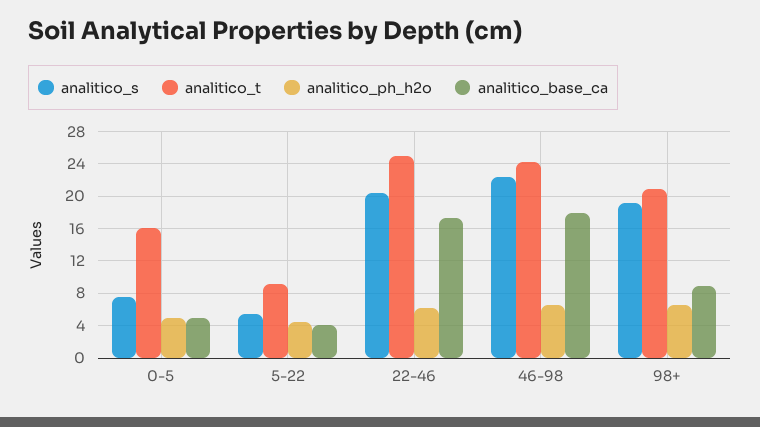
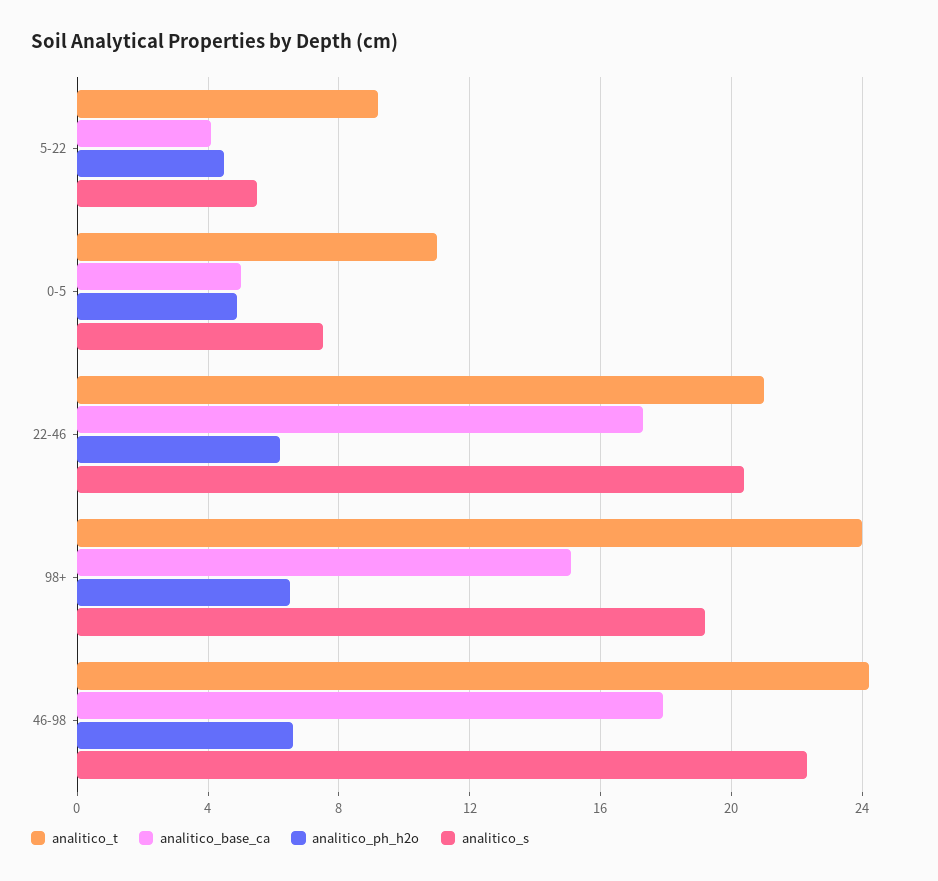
  {
    "analitico_s": {
      "0-5": 7.5,
      "5-22": 5.5,
      "22-46": 20.5,
      "46-98": 22.5,
      "98+": 19
    },
    "analitico_t": {
-     "0-5": 16,
+     "0-5": 11,
      "5-22": 9,
-     "22-46": 25,
+     "22-46": 21,
      "46-98": 24,
-     "98+": 21
+     "98+": 24
    },
    "analitico_ph_h2o": {
      "0-5": 5,
      "5-22": 4.5,
      "22-46": 6,
      "46-98": 6.5,
      "98+": 6.5
    },
    "analitico_base_ca": {
      "0-5": 5,
      "5-22": 4,
      "22-46": 17.5,
      "46-98": 18,
-     "98+": 9
+     "98+": 15
    }
  }

